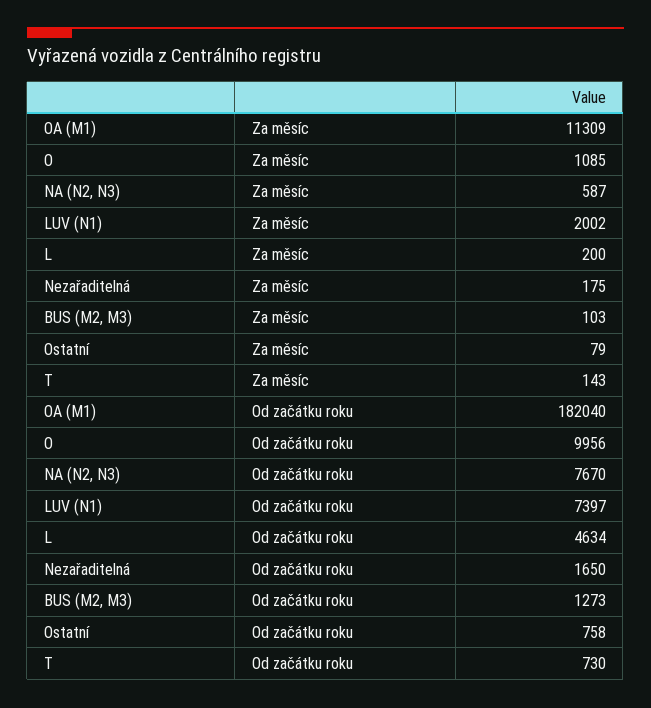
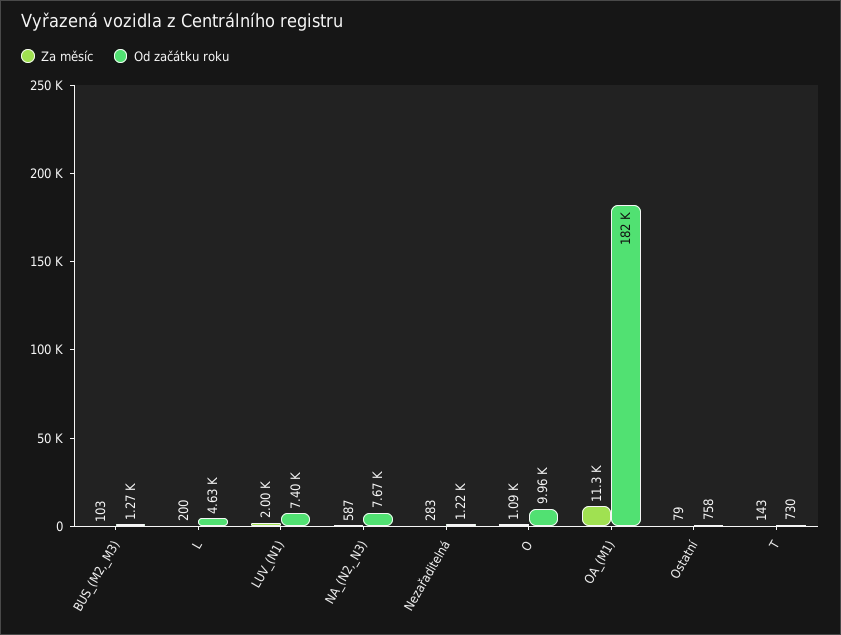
  {
    "Za měsíc": {
      "OA (M1)": 11309,
      "O": 1085,
      "NA (N2, N3)": 587,
      "LUV (N1)": 2002,
      "L": 200,
-     "Nezařaditelná": 175,
+     "Nezařaditelná": 283,
      "BUS (M2, M3)": 103,
      "Ostatní": 79,
      "T": 143
    },
    "Od začátku roku": {
      "OA (M1)": 182040,
      "O": 9956,
      "NA (N2, N3)": 7670,
      "LUV (N1)": 7397,
      "L": 4634,
-     "Nezařaditelná": 1650,
+     "Nezařaditelná": 1220,
      "BUS (M2, M3)": 1273,
      "Ostatní": 758,
      "T": 730
    }
  }

